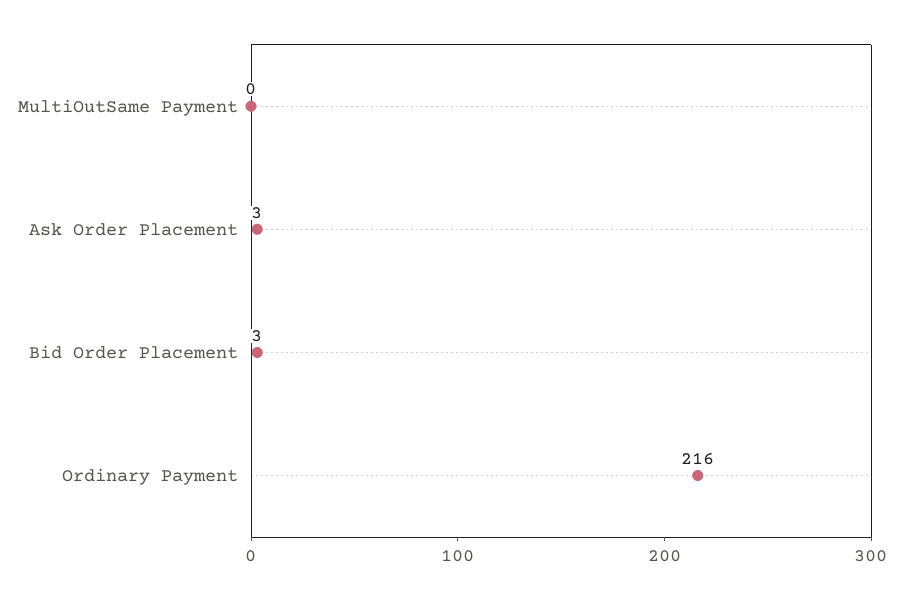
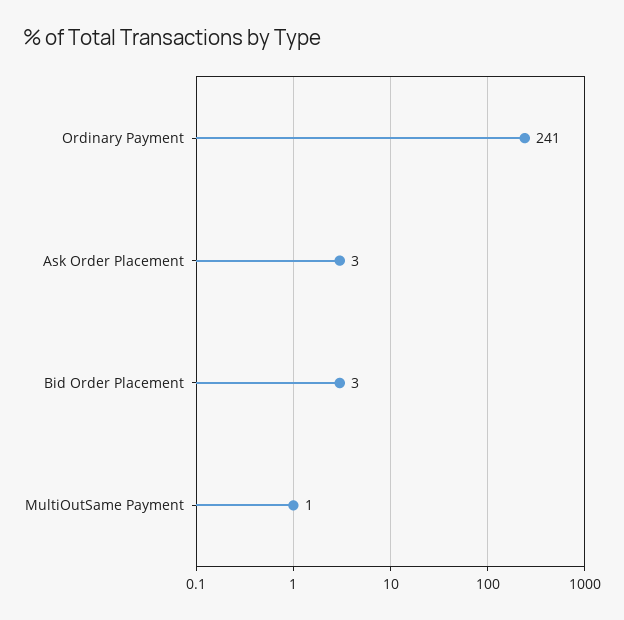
  {
-   "MultiOutSame Payment": 0,
+   "MultiOutSame Payment": 1,
    "Ask Order Placement": 3,
    "Bid Order Placement": 3,
-   "Ordinary Payment": 216
+   "Ordinary Payment": 241
  }

